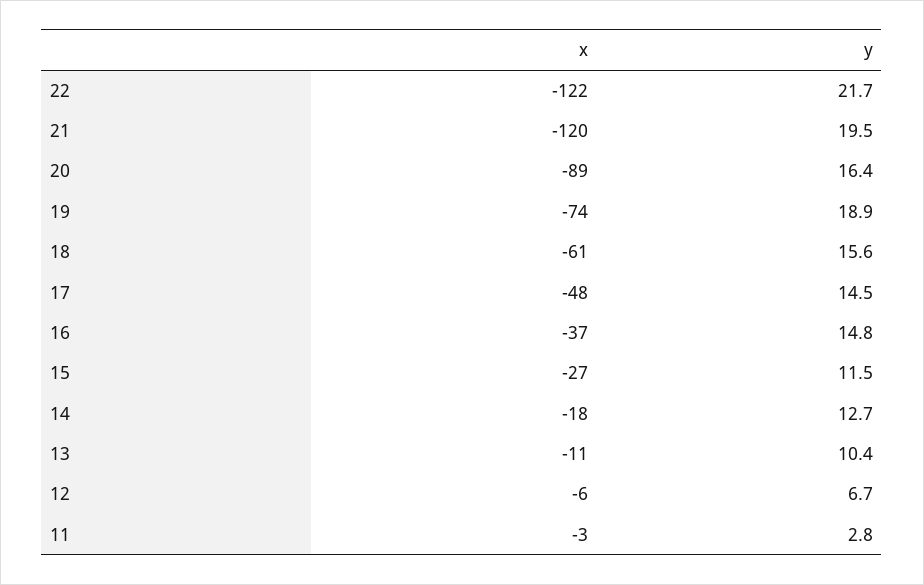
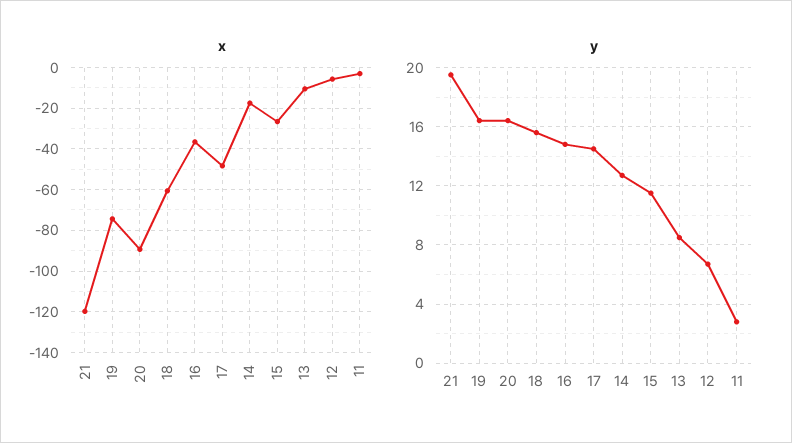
  {
    "x": {
-     "22": -122,
      "21": -120,
      "20": -89,
      "19": -74,
      "18": -61,
      "17": -48,
      "16": -37,
      "15": -27,
      "14": -18,
      "13": -11,
      "12": -6,
      "11": -3
    },
    "y": {
-     "22": 21.7,
      "21": 19.5,
      "20": 16.4,
-     "19": 18.9,
+     "19": 16.5,
      "18": 15.6,
      "17": 14.5,
      "16": 14.8,
      "15": 11.5,
      "14": 12.7,
-     "13": 10.4,
+     "13": 8.5,
      "12": 6.7,
      "11": 2.8
    }
  }

